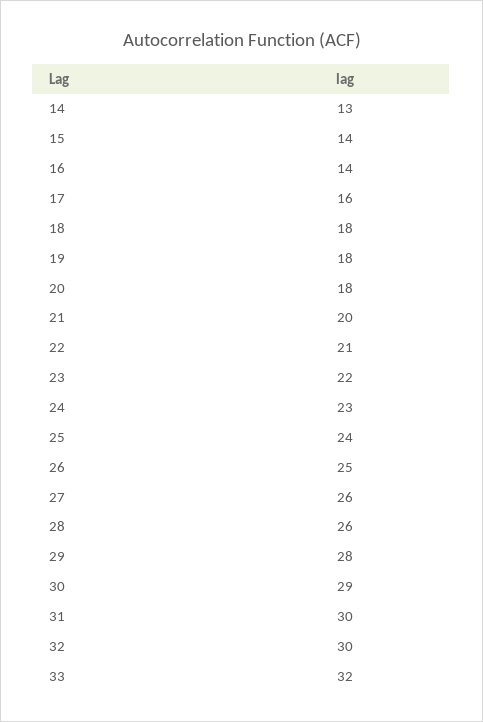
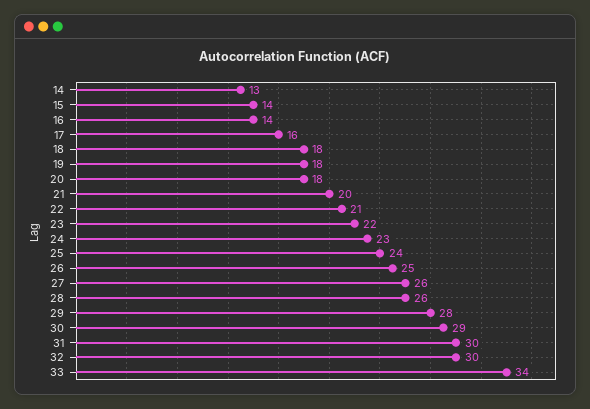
  {
    "14": 13,
    "15": 14,
    "16": 14,
    "17": 16,
    "18": 18,
    "19": 18,
    "20": 18,
    "21": 20,
    "22": 21,
    "23": 22,
    "24": 23,
    "25": 24,
    "26": 25,
    "27": 26,
    "28": 26,
    "29": 28,
    "30": 29,
    "31": 30,
    "32": 30,
-   "33": 32
+   "33": 34
  }

